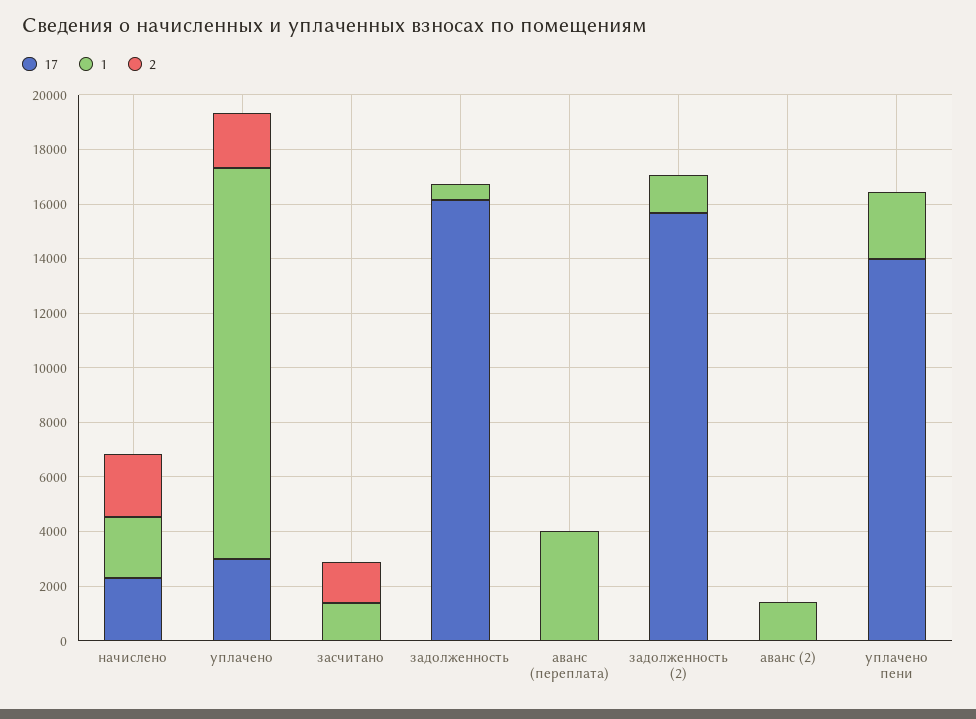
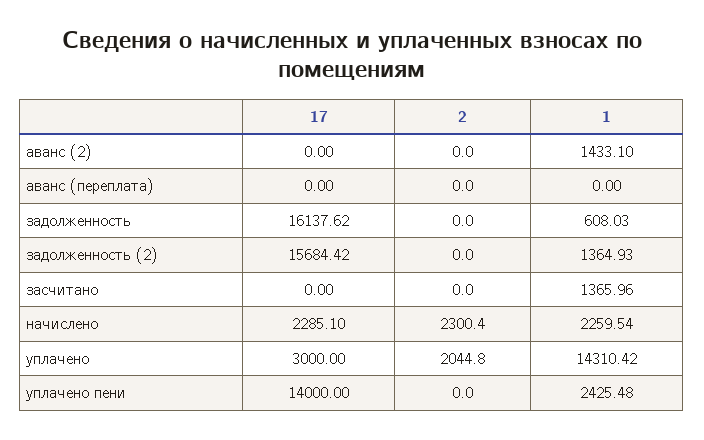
  {
    "17": {
      "начислено": 2285.1,
      "уплачено": 3000,
      "засчитано": 0,
      "задолженность": 16137.62,
      "аванс (переплата)": 0,
      "задолженность (2)": 15684.42,
      "аванс (2)": 0,
      "уплачено пени": 14000
    },
    "1": {
      "начислено": 2259.54,
      "уплачено": 14310.42,
      "засчитано": 1365.96,
      "задолженность": 608.03,
-     "аванс (переплата)": 4000,
+     "аванс (переплата)": 0,
      "задолженность (2)": 1364.93,
      "аванс (2)": 1433.1,
      "уплачено пени": 2425.48
    },
    "2": {
      "начислено": 2300.4,
      "уплачено": 2044.8,
-     "засчитано": 1500,
+     "засчитано": 0,
      "задолженность": 0,
      "аванс (переплата)": 0,
      "задолженность (2)": 0,
      "аванс (2)": 0,
      "уплачено пени": 0
    }
  }

